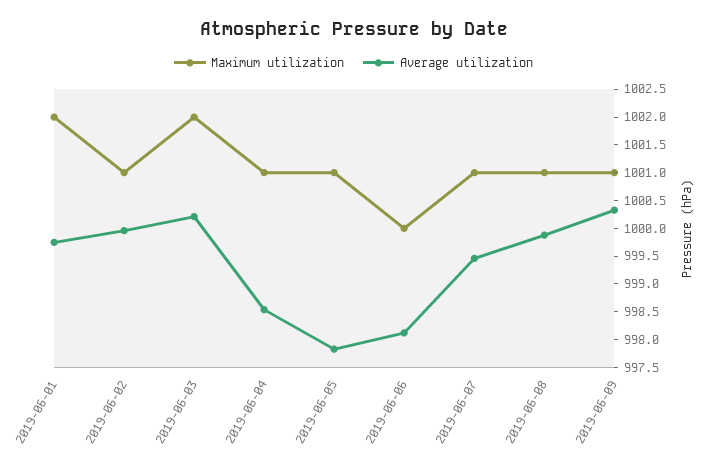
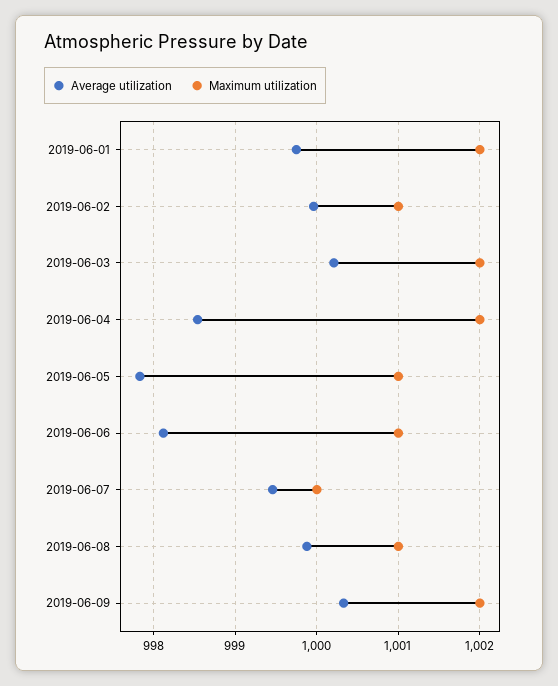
  {
    "Maximum utilization": {
      "2019-06-01": 1002,
      "2019-06-02": 1001,
      "2019-06-03": 1002,
-     "2019-06-04": 1001,
+     "2019-06-04": 1002,
      "2019-06-05": 1001,
-     "2019-06-06": 1000,
+     "2019-06-06": 1001,
-     "2019-06-07": 1001,
+     "2019-06-07": 1000,
      "2019-06-08": 1001,
-     "2019-06-09": 1001
+     "2019-06-09": 1002
    },
    "Average utilization": {
      "2019-06-01": 999.8,
      "2019-06-02": 1000,
      "2019-06-03": 1000.2,
      "2019-06-04": 998.5,
      "2019-06-05": 997.8,
      "2019-06-06": 998.1,
      "2019-06-07": 999.5,
      "2019-06-08": 999.9,
      "2019-06-09": 1000.3
    }
  }

